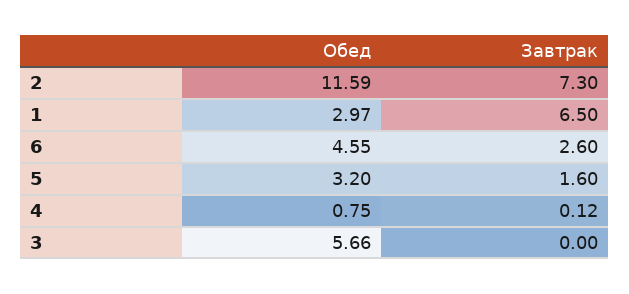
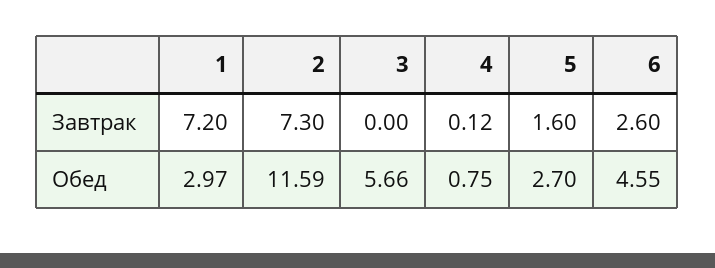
  {
    "Обед": {
      "2": 11.59,
      "1": 2.97,
      "6": 4.55,
-     "5": 3.2,
+     "5": 2.7,
      "4": 0.75,
      "3": 5.66
    },
    "Завтрак": {
      "2": 7.3,
-     "1": 6.5,
+     "1": 7.2,
      "6": 2.6,
      "5": 1.6,
      "4": 0.12,
      "3": 0
    }
  }

